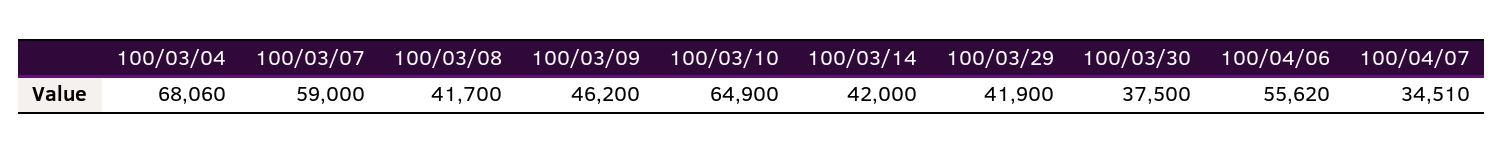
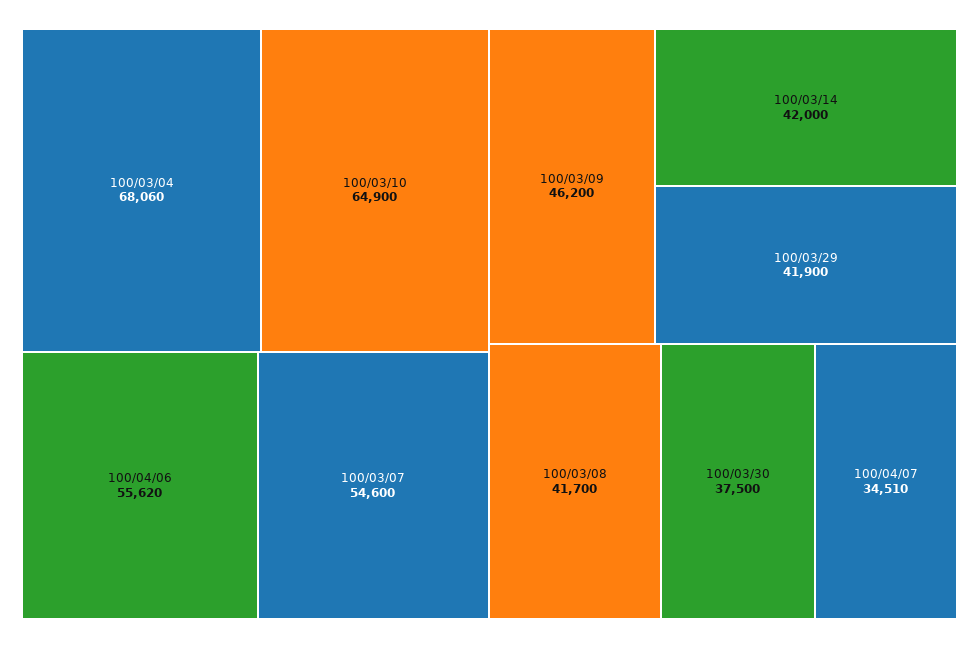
  {
    "100/03/04": 68060,
-   "100/03/07": 59000,
+   "100/03/07": 54600,
    "100/03/08": 41700,
    "100/03/09": 46200,
    "100/03/10": 64900,
    "100/03/14": 42000,
    "100/03/29": 41900,
    "100/03/30": 37500,
    "100/04/06": 55620,
    "100/04/07": 34510
  }

